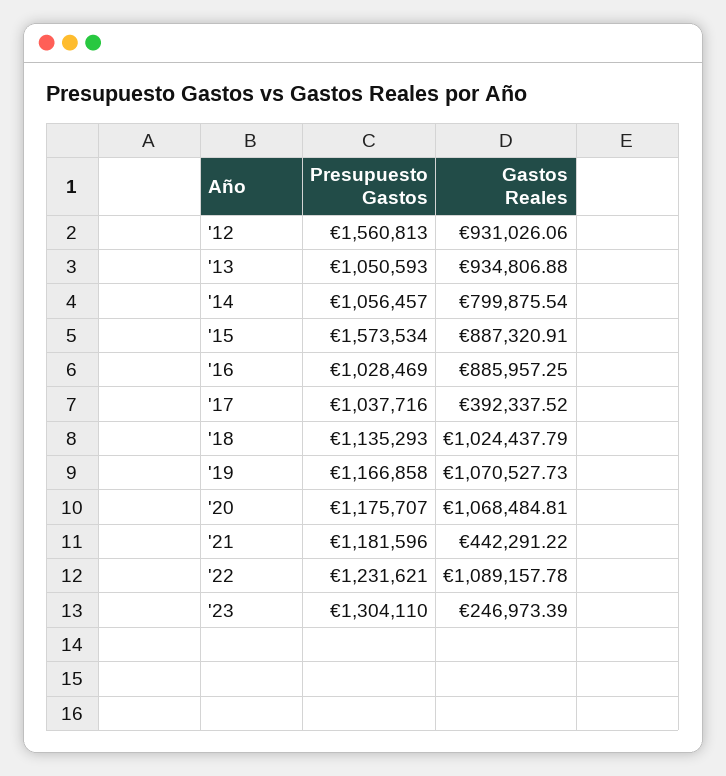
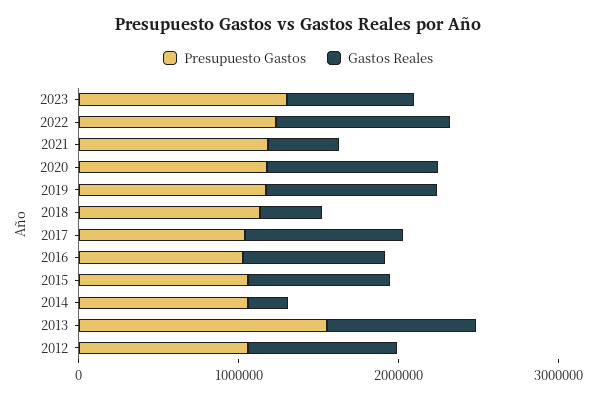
  {
    "Presupuesto Gastos": {
-     "'12": 1560813,
+     "'12": 1000000,
-     "'13": 1050593,
+     "'13": 1600000,
      "'14": 1056457,
-     "'15": 1573534,
+     "'15": 1000000,
      "'16": 1028469,
      "'17": 1037716,
      "'18": 1135293,
      "'19": 1166858,
      "'20": 1175707,
      "'21": 1181596,
      "'22": 1231621,
      "'23": 1304110
    },
    "Gastos Reales": {
      "'12": 931026.06,
      "'13": 934806.88,
-     "'14": 799875.54,
+     "'14": 200000,
      "'15": 887320.91,
      "'16": 885957.25,
-     "'17": 392337.52,
+     "'17": 1000000,
-     "'18": 1024437.79,
+     "'18": 400000,
      "'19": 1070527.73,
      "'20": 1068484.81,
      "'21": 442291.22,
      "'22": 1089157.78,
-     "'23": 246973.39
+     "'23": 800000
    }
  }

